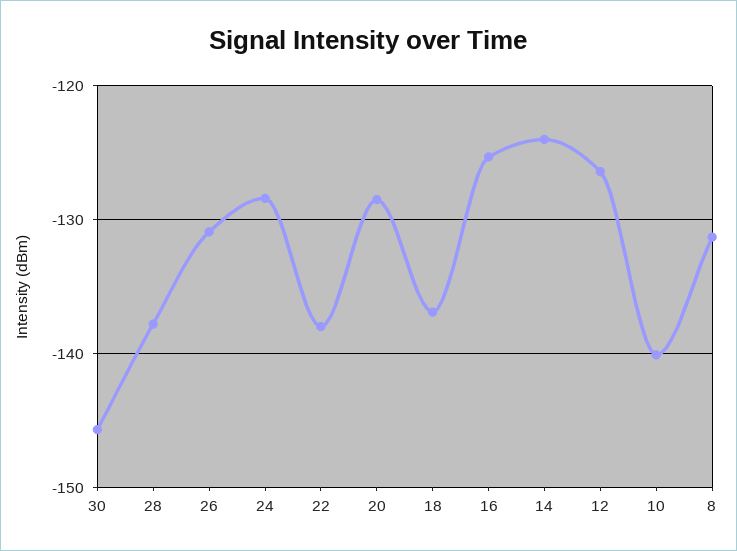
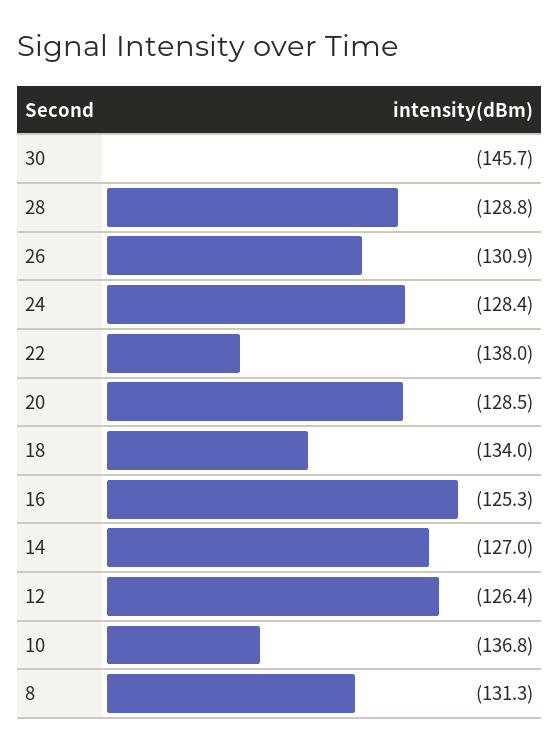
  {
    "30": -145.7,
-   "28": -138,
+   "28": -128.8,
    "26": -130.9,
    "24": -128.4,
    "22": -138,
    "20": -128.5,
-   "18": -137,
+   "18": -134,
    "16": -125.3,
-   "14": -124,
+   "14": -127,
    "12": -126.4,
-   "10": -140,
+   "10": -136.8,
    "8": -131.3
  }

